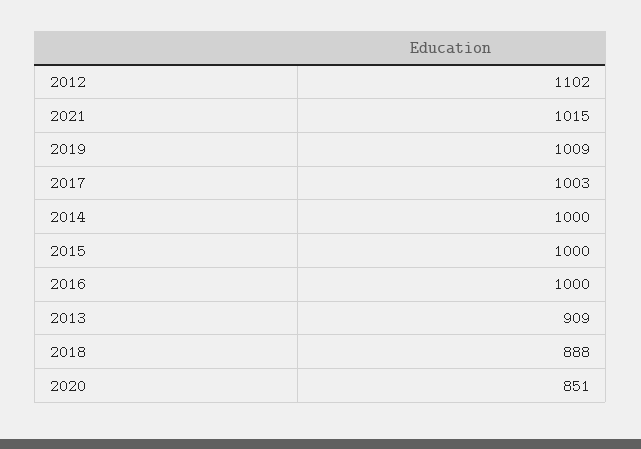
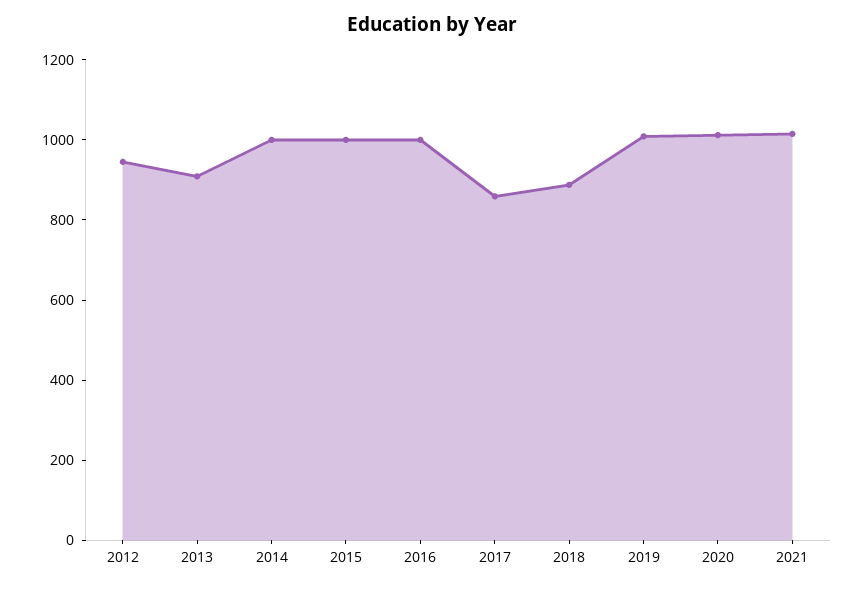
  {
-   "2012": 1102,
+   "2012": 950,
    "2021": 1015,
    "2019": 1009,
-   "2017": 1003,
+   "2017": 850,
    "2014": 1000,
    "2015": 1000,
    "2016": 1000,
    "2013": 909,
    "2018": 888,
-   "2020": 851
+   "2020": 1000
  }

